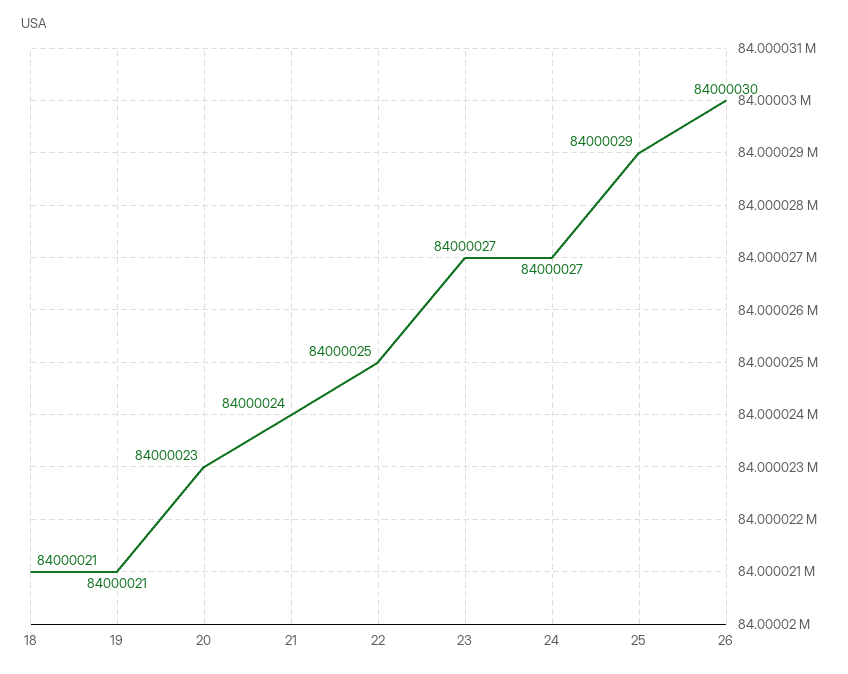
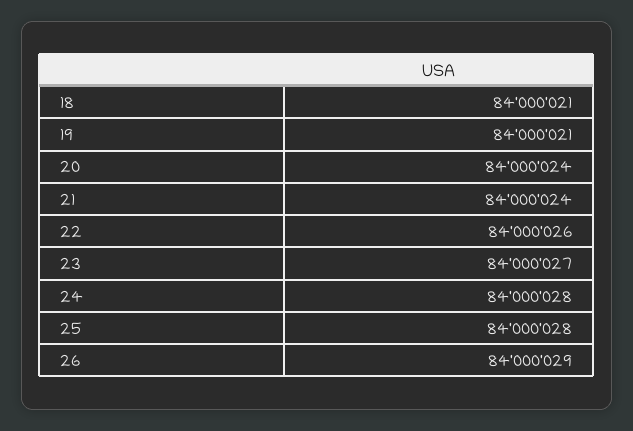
  {
    "18": 84000021,
    "19": 84000021,
-   "20": 84000023,
+   "20": 84000024,
    "21": 84000024,
-   "22": 84000025,
+   "22": 84000026,
    "23": 84000027,
-   "24": 84000027,
+   "24": 84000028,
-   "25": 84000029,
+   "25": 84000028,
-   "26": 84000030
+   "26": 84000029
  }

